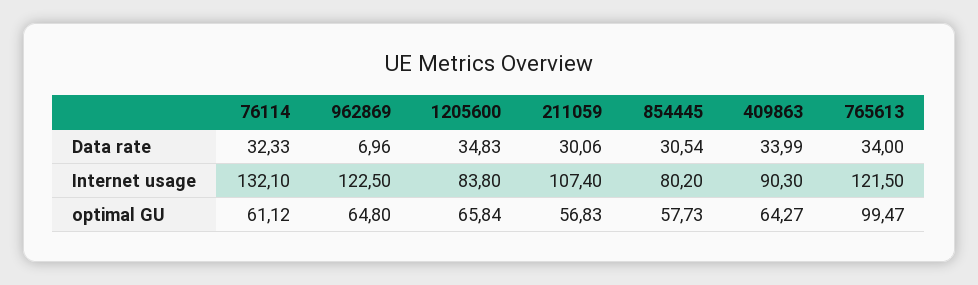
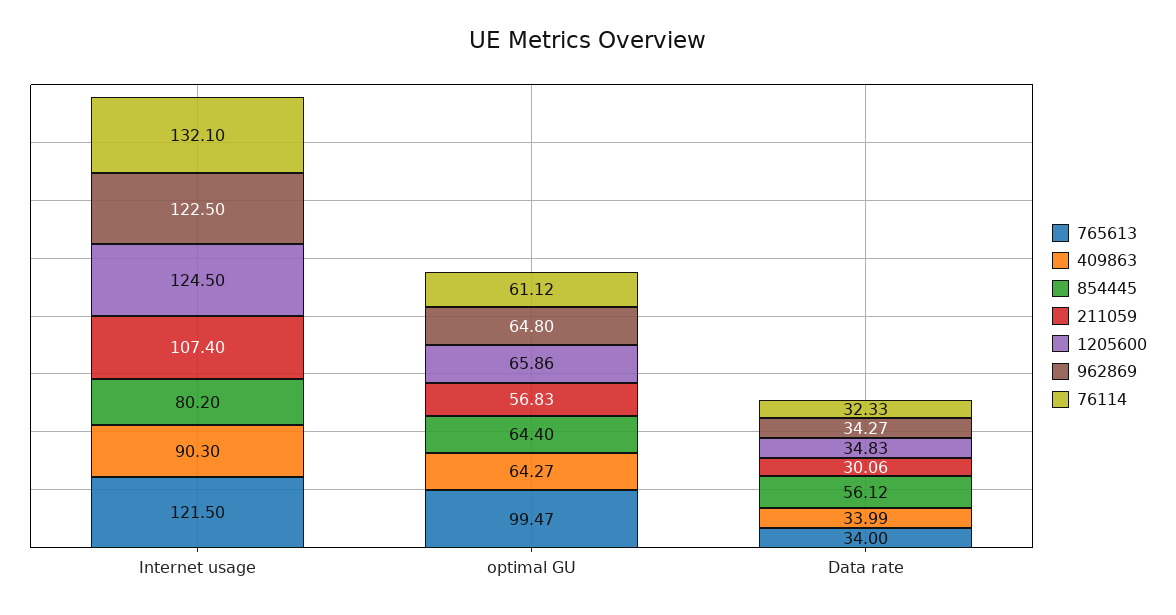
  {
    "76114": {
      "Data rate": 32.33,
      "Internet usage": 132.1,
      "optimal GU": 61.12
    },
    "962869": {
-     "Data rate": 6.96,
+     "Data rate": 34.27,
      "Internet usage": 122.5,
      "optimal GU": 64.8
    },
    "1205600": {
      "Data rate": 34.83,
-     "Internet usage": 83.8,
+     "Internet usage": 124.5,
-     "optimal GU": 65.84
+     "optimal GU": 65.86
    },
    "211059": {
      "Data rate": 30.06,
      "Internet usage": 107.4,
      "optimal GU": 56.83
    },
    "854445": {
-     "Data rate": 30.54,
+     "Data rate": 56.12,
      "Internet usage": 80.2,
-     "optimal GU": 57.73
+     "optimal GU": 64.4
    },
    "409863": {
      "Data rate": 33.99,
      "Internet usage": 90.3,
      "optimal GU": 64.27
    },
    "765613": {
      "Data rate": 34,
      "Internet usage": 121.5,
      "optimal GU": 99.47
    }
  }

